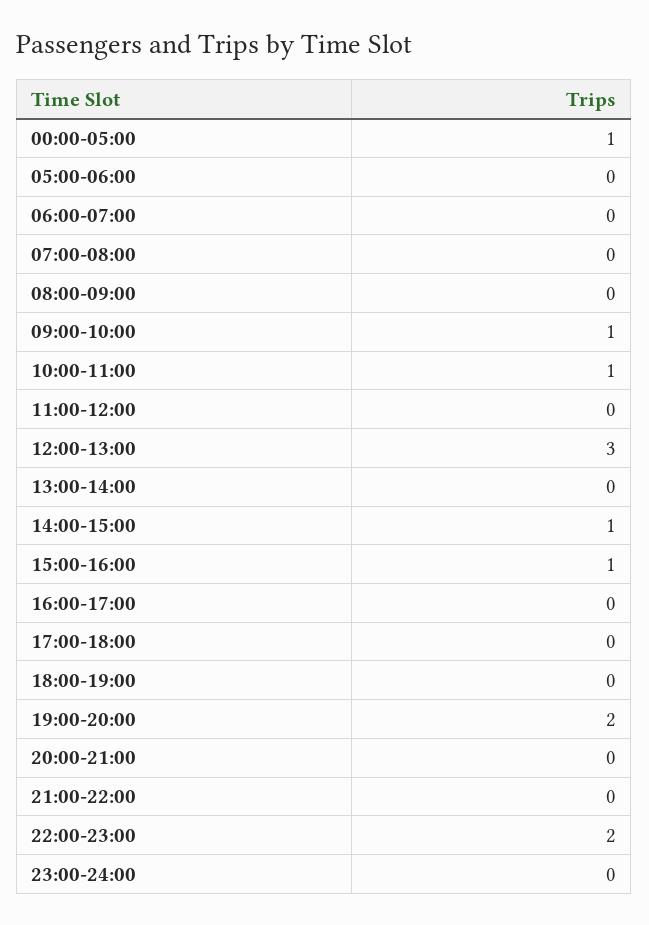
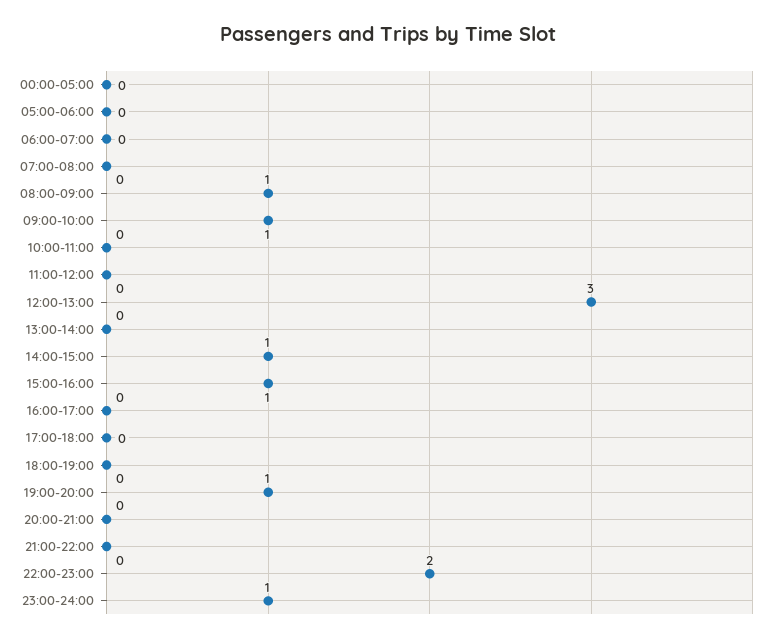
  {
-   "00:00-05:00": 1,
+   "00:00-05:00": 0,
    "05:00-06:00": 0,
    "06:00-07:00": 0,
    "07:00-08:00": 0,
-   "08:00-09:00": 0,
+   "08:00-09:00": 1,
    "09:00-10:00": 1,
-   "10:00-11:00": 1,
+   "10:00-11:00": 0,
    "11:00-12:00": 0,
    "12:00-13:00": 3,
    "13:00-14:00": 0,
    "14:00-15:00": 1,
    "15:00-16:00": 1,
    "16:00-17:00": 0,
    "17:00-18:00": 0,
    "18:00-19:00": 0,
-   "19:00-20:00": 2,
+   "19:00-20:00": 1,
    "20:00-21:00": 0,
    "21:00-22:00": 0,
    "22:00-23:00": 2,
-   "23:00-24:00": 0
+   "23:00-24:00": 1
  }

